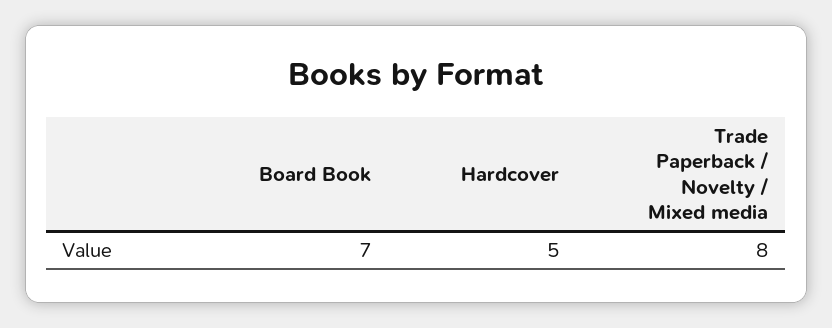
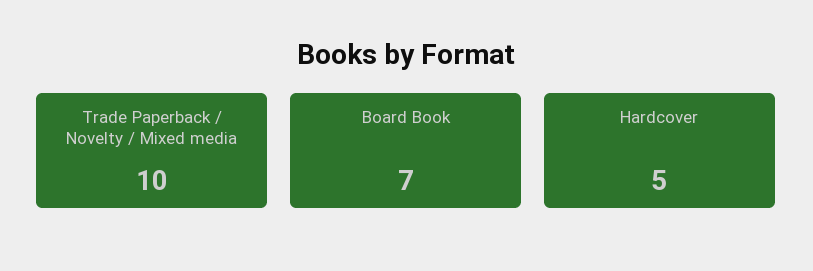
  {
    "Board Book": 7,
    "Hardcover": 5,
-   "Trade Paperback / Novelty / Mixed media": 8
+   "Trade Paperback / Novelty / Mixed media": 10
  }

